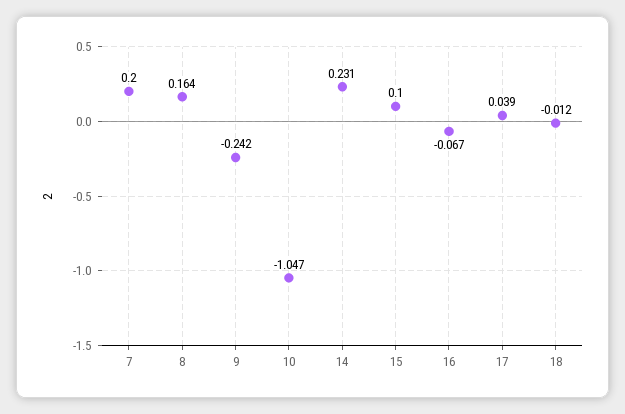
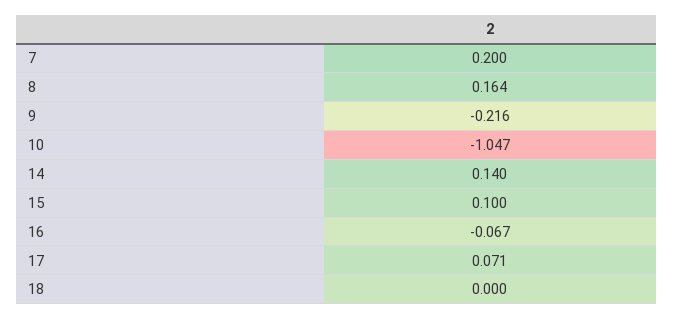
  {
    "7": 0.2,
    "8": 0.164,
-   "9": -0.242,
+   "9": -0.216,
    "10": -1.047,
-   "14": 0.231,
+   "14": 0.14,
    "15": 0.1,
    "16": -0.067,
-   "17": 0.039,
+   "17": 0.071,
-   "18": -0.012
+   "18": 0
  }

